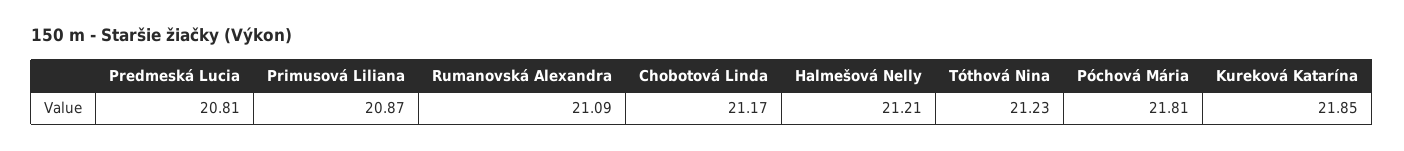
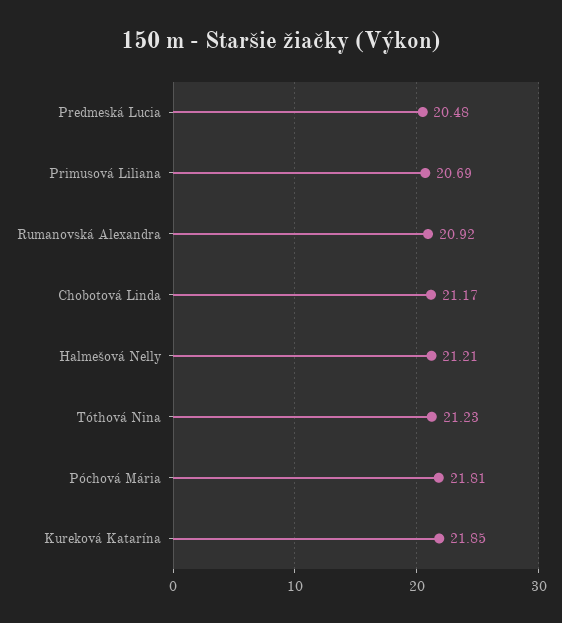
  {
-   "Predmeská Lucia": 20.81,
+   "Predmeská Lucia": 20.48,
-   "Primusová Liliana": 20.87,
+   "Primusová Liliana": 20.69,
-   "Rumanovská Alexandra": 21.09,
+   "Rumanovská Alexandra": 20.92,
    "Chobotová Linda": 21.17,
    "Halmešová Nelly": 21.21,
    "Tóthová Nina": 21.23,
    "Póchová Mária": 21.81,
    "Kureková Katarína": 21.85
  }

